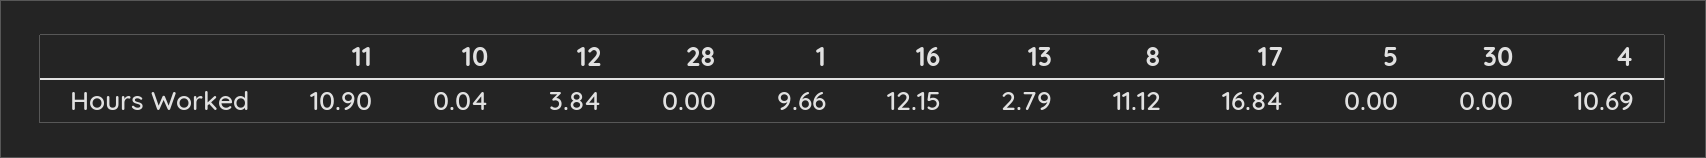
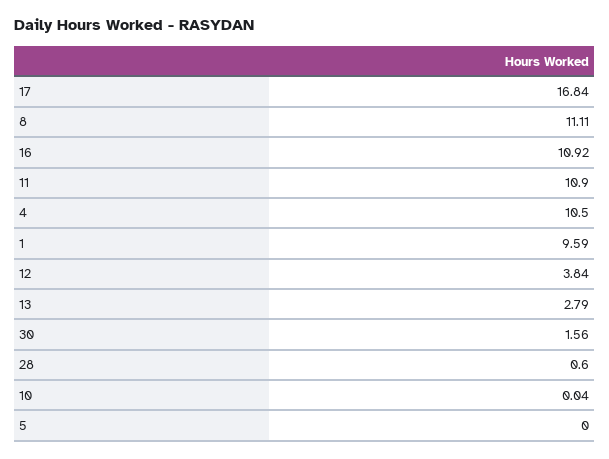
  {
    "11": 10.9,
    "10": 0.04,
    "12": 3.84,
-   "28": 0,
+   "28": 0.6,
-   "1": 9.66,
+   "1": 9.59,
-   "16": 12.15,
+   "16": 10.92,
    "13": 2.79,
-   "8": 11.12,
+   "8": 11.11,
    "17": 16.84,
    "5": 0,
-   "30": 0,
+   "30": 1.56,
-   "4": 10.69
+   "4": 10.5
  }

